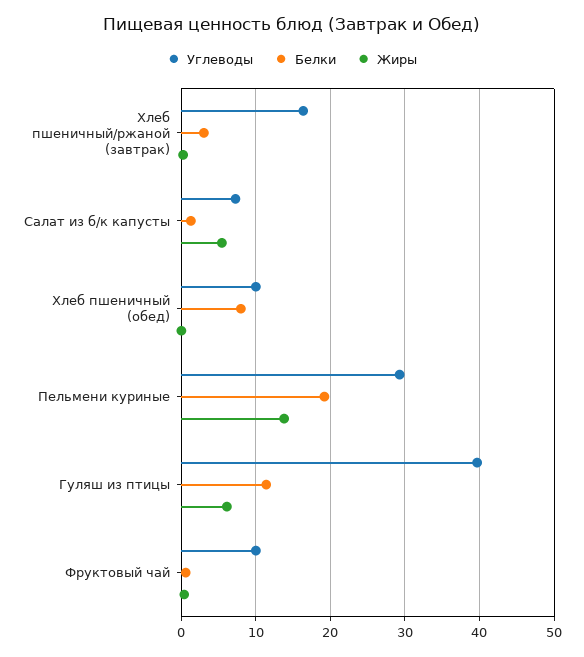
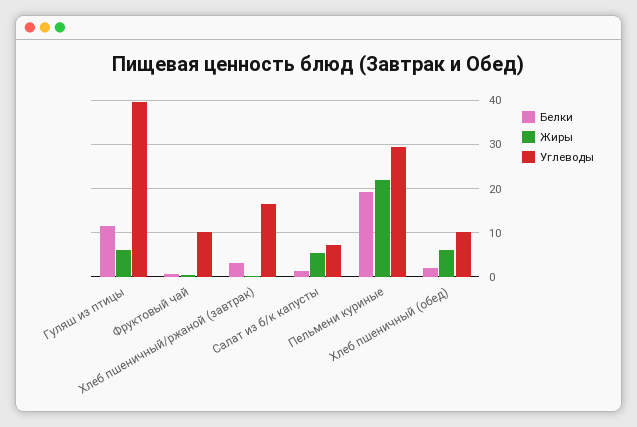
  {
    "Углеводы": {
      "Хлеб пшеничный/ржаной (завтрак)": 16,
      "Салат из б/к капусты": 7,
      "Хлеб пшеничный (обед)": 10,
      "Пельмени куриные": 29,
      "Гуляш из птицы": 40,
      "Фруктовый чай": 10
    },
    "Белки": {
      "Хлеб пшеничный/ржаной (завтрак)": 3,
      "Салат из б/к капусты": 1,
-     "Хлеб пшеничный (обед)": 8,
+     "Хлеб пшеничный (обед)": 2,
      "Пельмени куриные": 19,
      "Гуляш из птицы": 11,
      "Фруктовый чай": 1
    },
    "Жиры": {
      "Хлеб пшеничный/ржаной (завтрак)": 0,
      "Салат из б/к капусты": 5,
-     "Хлеб пшеничный (обед)": 0,
+     "Хлеб пшеничный (обед)": 6,
-     "Пельмени куриные": 14,
+     "Пельмени куриные": 22,
      "Гуляш из птицы": 6,
      "Фруктовый чай": 0
    }
  }

